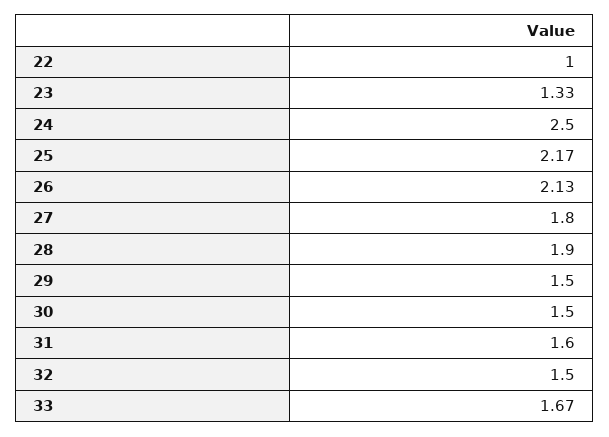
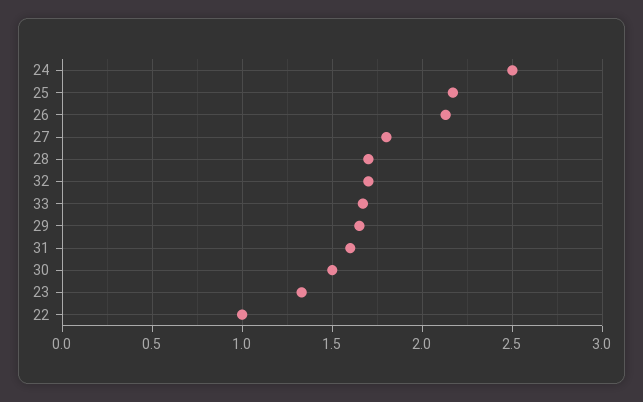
  {
    "22": 1,
    "23": 1.33,
    "24": 2.5,
    "25": 2.17,
    "26": 2.13,
    "27": 1.8,
-   "28": 1.9,
+   "28": 1.7,
-   "29": 1.5,
+   "29": 1.65,
    "30": 1.5,
    "31": 1.6,
-   "32": 1.5,
+   "32": 1.7,
    "33": 1.67
  }

